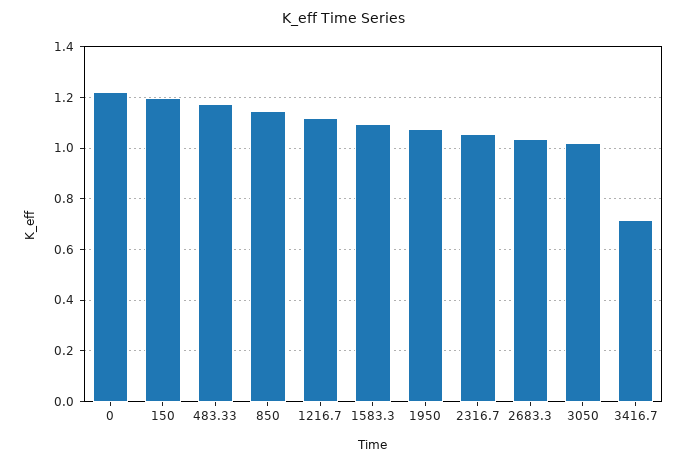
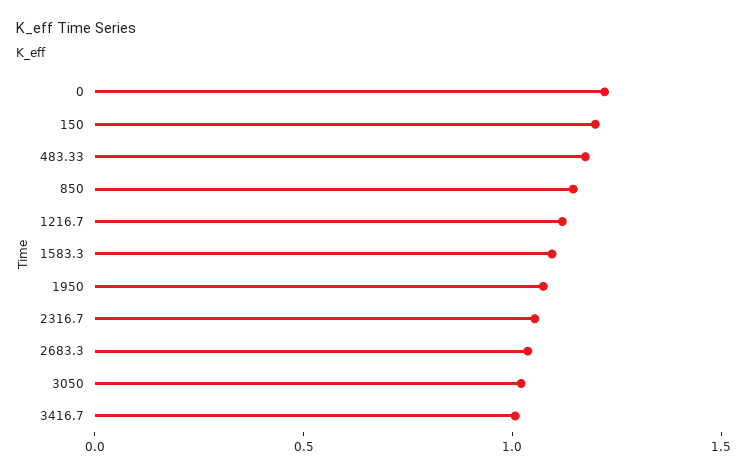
  {
    "0": 1.225,
    "150": 1.2,
    "483.33": 1.175,
    "850": 1.15,
    "1216.7": 1.125,
    "1583.3": 1.1,
    "1950": 1.075,
    "2316.7": 1.05,
    "2683.3": 1.025,
    "3050": 1.025,
-   "3416.7": 0.725
+   "3416.7": 1
  }

